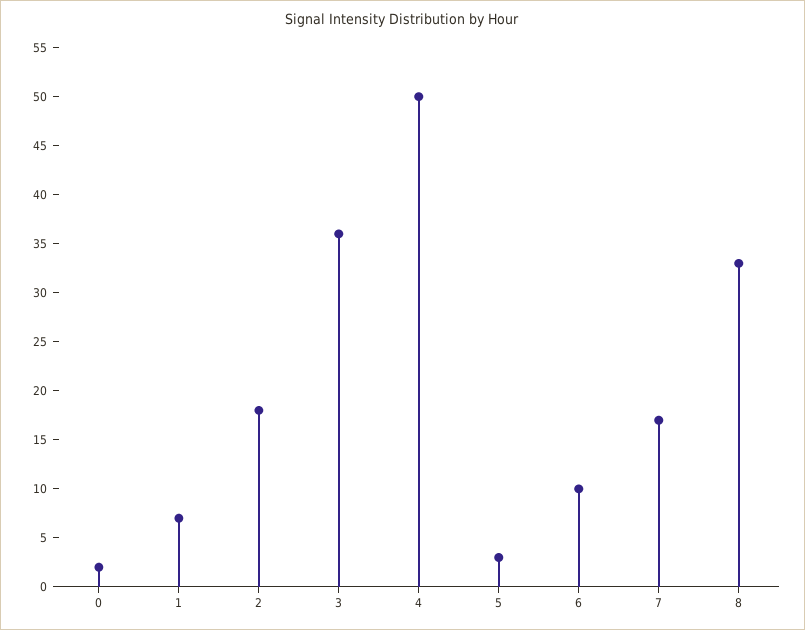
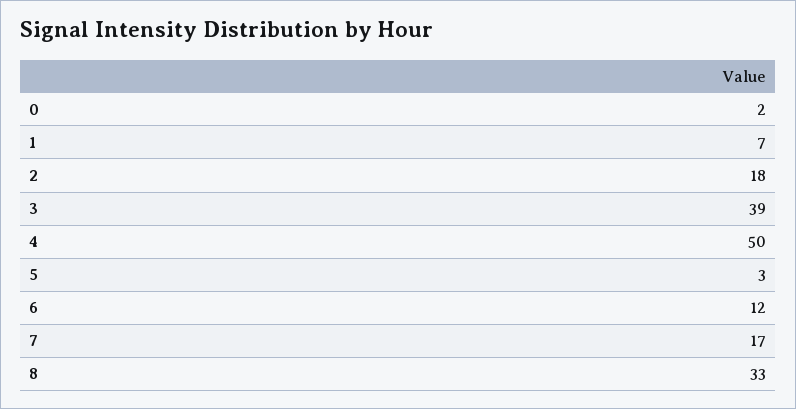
  {
    "0": 2,
    "1": 7,
    "2": 18,
-   "3": 36,
+   "3": 39,
    "4": 50,
    "5": 3,
-   "6": 10,
+   "6": 12,
    "7": 17,
    "8": 33
  }

